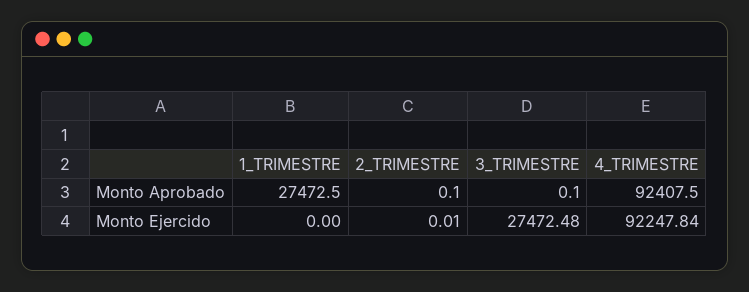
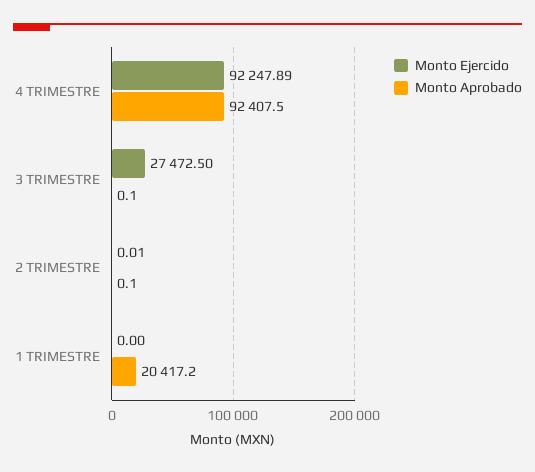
  {
    "Monto Aprobado": {
-     "1_TRIMESTRE": 27472.5,
+     "1_TRIMESTRE": 20417.2,
      "2_TRIMESTRE": 0.1,
      "3_TRIMESTRE": 0.1,
      "4_TRIMESTRE": 92407.5
    },
    "Monto Ejercido": {
      "1_TRIMESTRE": 0,
      "2_TRIMESTRE": 0.01,
-     "3_TRIMESTRE": 27472.48,
+     "3_TRIMESTRE": 27472.5,
-     "4_TRIMESTRE": 92247.84
+     "4_TRIMESTRE": 92247.89
    }
  }

